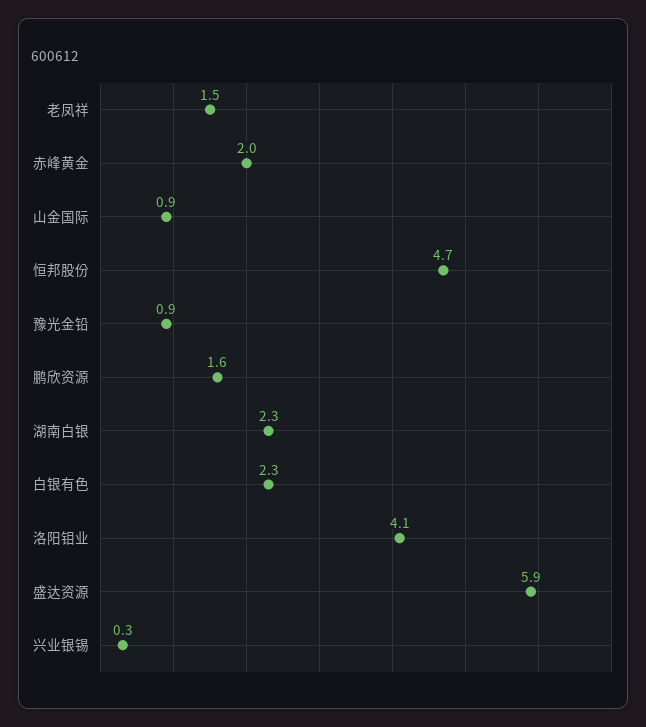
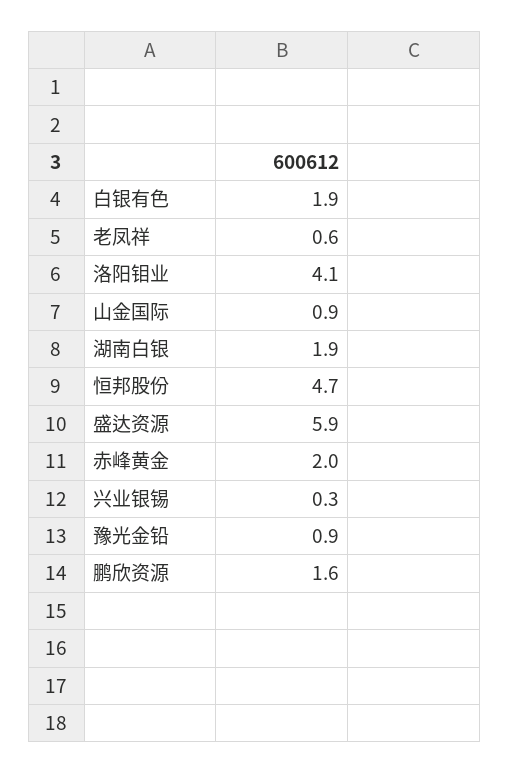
  {
-   "老凤祥": 1.5,
+   "老凤祥": 0.6,
    "赤峰黄金": 2,
    "山金国际": 0.9,
    "恒邦股份": 4.7,
    "豫光金铅": 0.9,
    "鹏欣资源": 1.6,
-   "湖南白银": 2.3,
+   "湖南白银": 1.9,
-   "白银有色": 2.3,
+   "白银有色": 1.9,
    "洛阳钼业": 4.1,
    "盛达资源": 5.9,
    "兴业银锡": 0.3
  }

